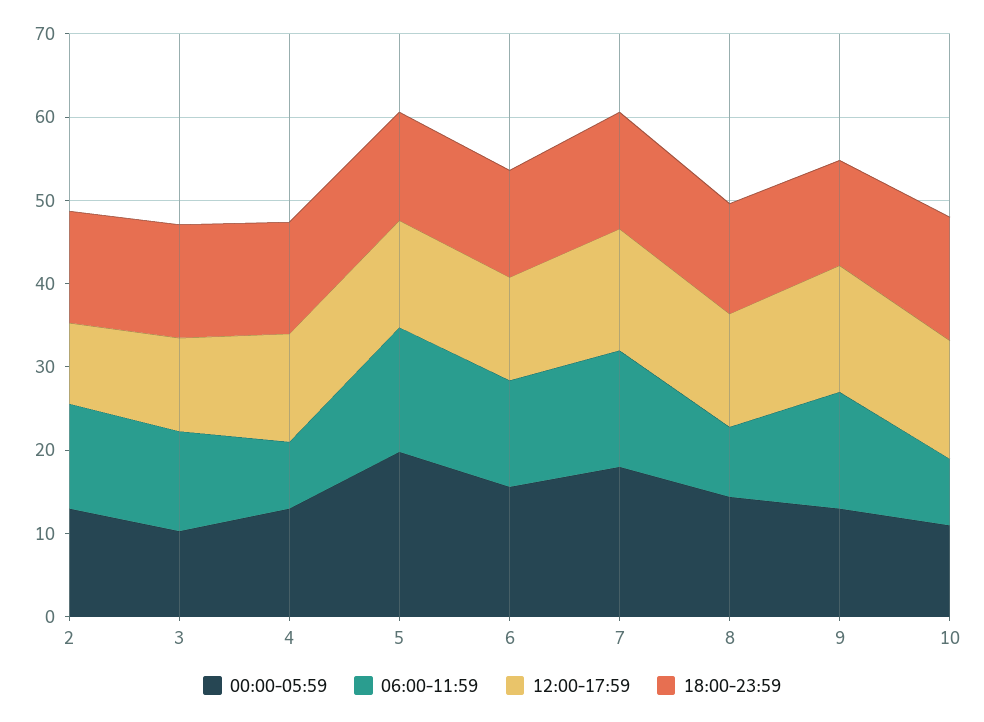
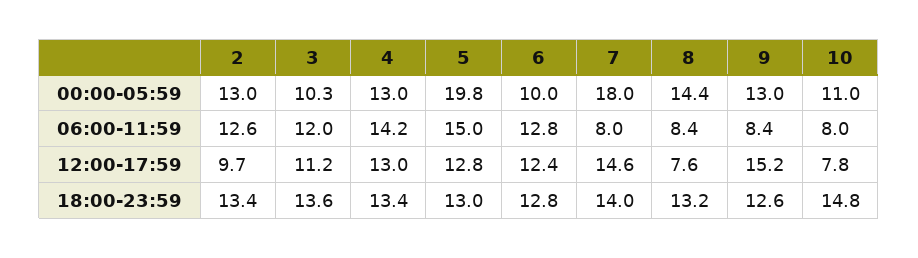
  {
    "00:00-05:59": {
      "2": 13,
      "3": 10.3,
      "4": 13,
      "5": 19.8,
-     "6": 16,
+     "6": 10,
      "7": 18,
      "8": 14.4,
      "9": 13,
      "10": 11
    },
    "06:00-11:59": {
      "2": 12.6,
      "3": 12,
-     "4": 8,
+     "4": 14.2,
      "5": 15,
      "6": 12.8,
-     "7": 14,
+     "7": 8,
      "8": 8.4,
-     "9": 14,
+     "9": 8.4,
      "10": 8
    },
    "12:00-17:59": {
      "2": 9.7,
      "3": 11.2,
      "4": 13,
      "5": 12.8,
      "6": 12.4,
      "7": 14.6,
-     "8": 14,
+     "8": 7.6,
      "9": 15.2,
-     "10": 14
+     "10": 7.8
    },
    "18:00-23:59": {
      "2": 13.4,
      "3": 13.6,
      "4": 13.4,
      "5": 13,
      "6": 12.8,
      "7": 14,
      "8": 13.2,
      "9": 12.6,
      "10": 14.8
    }
  }

